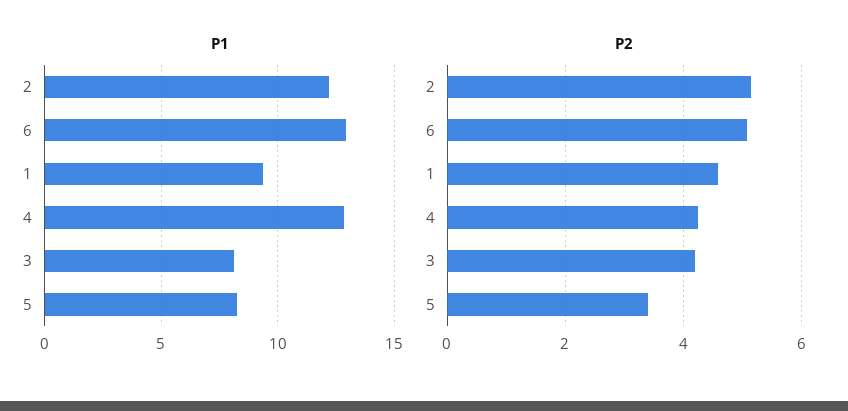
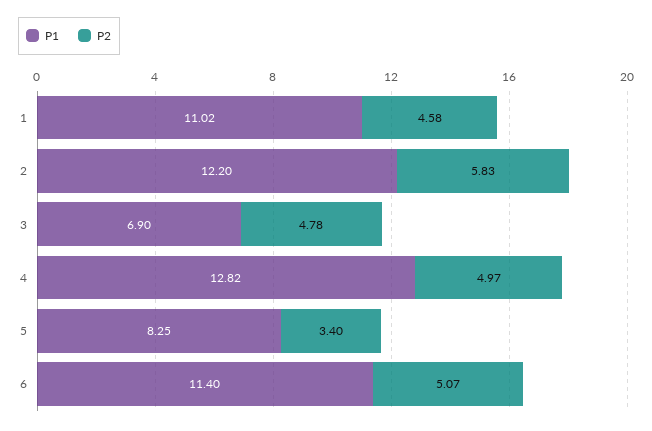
  {
    "P1": {
      "2": 12.2,
-     "6": 13,
+     "6": 11.4,
-     "1": 9.5,
+     "1": 11.02,
      "4": 12.82,
-     "3": 8,
+     "3": 6.9,
      "5": 8.25
    },
    "P2": {
-     "2": 5.2,
+     "2": 5.83,
      "6": 5.07,
      "1": 4.58,
-     "4": 4.2,
+     "4": 4.97,
-     "3": 4.2,
+     "3": 4.78,
      "5": 3.4
    }
  }

